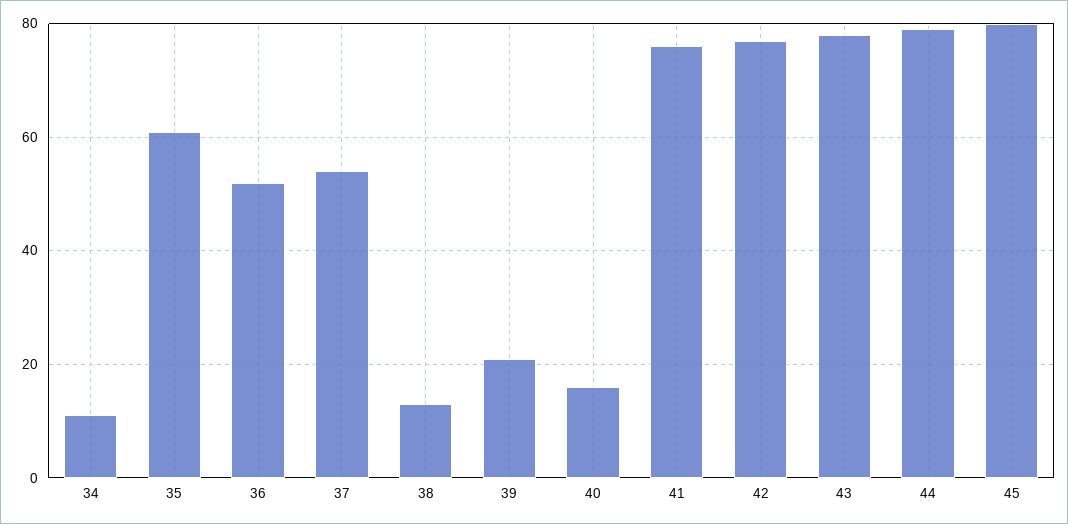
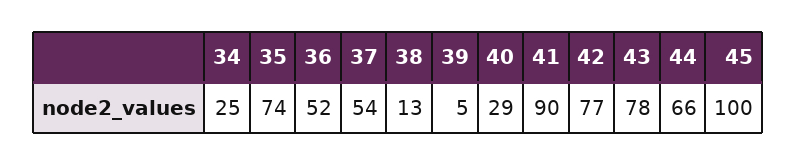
  {
-   "34": 10,
+   "34": 25,
-   "35": 60,
+   "35": 74,
    "36": 52,
    "37": 54,
    "38": 13,
-   "39": 20,
+   "39": 5,
-   "40": 15,
+   "40": 29,
-   "41": 75,
+   "41": 90,
    "42": 77,
    "43": 78,
-   "44": 80,
+   "44": 66,
-   "45": 80
+   "45": 100
  }

